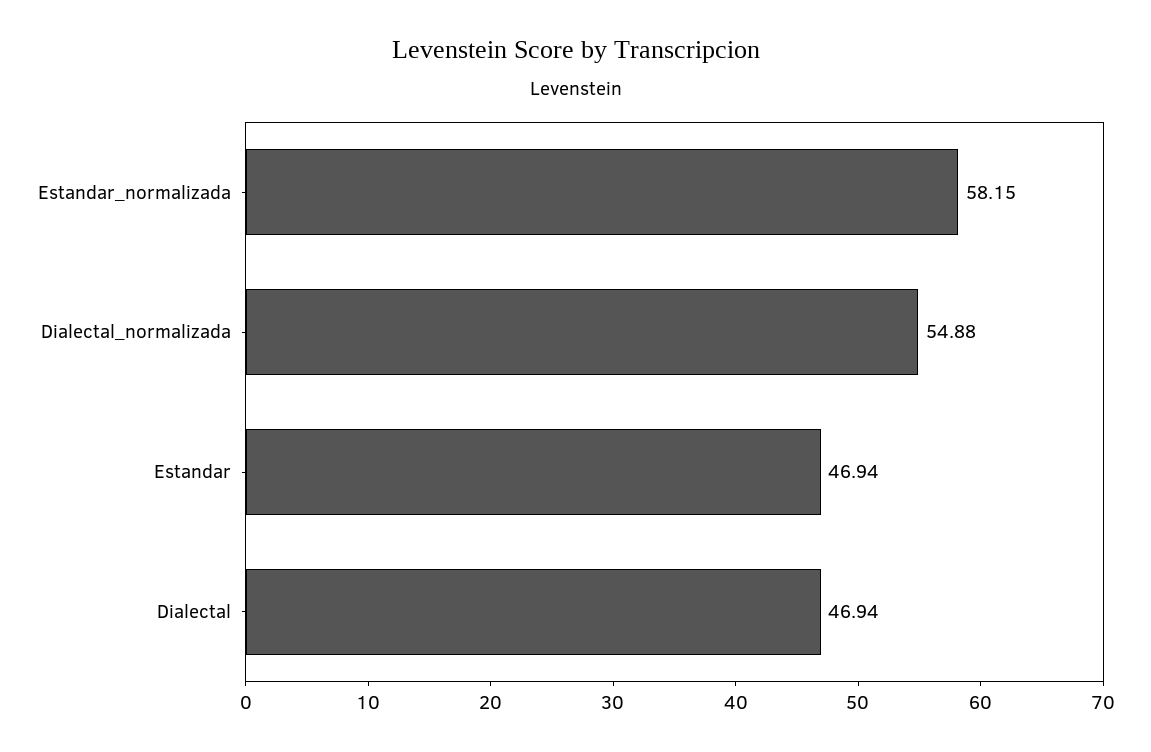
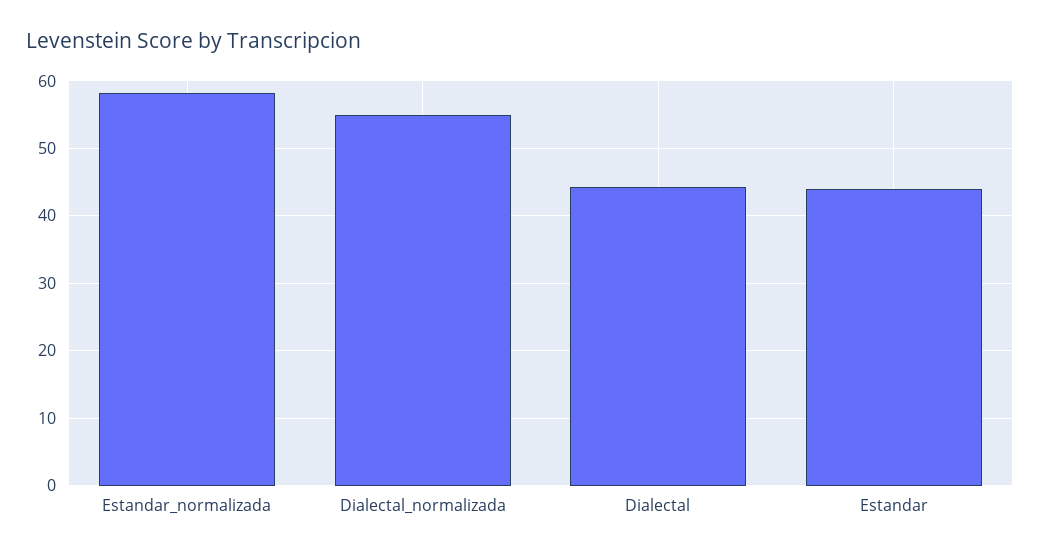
  {
    "Estandar_normalizada": 58.15,
    "Dialectal_normalizada": 54.88,
-   "Estandar": 46.94,
+   "Estandar": 44,
-   "Dialectal": 46.94
+   "Dialectal": 44
  }

